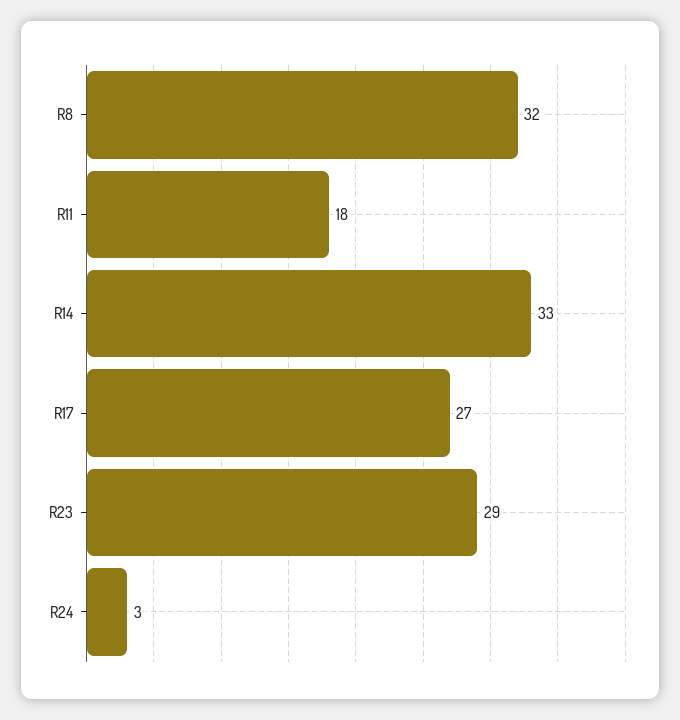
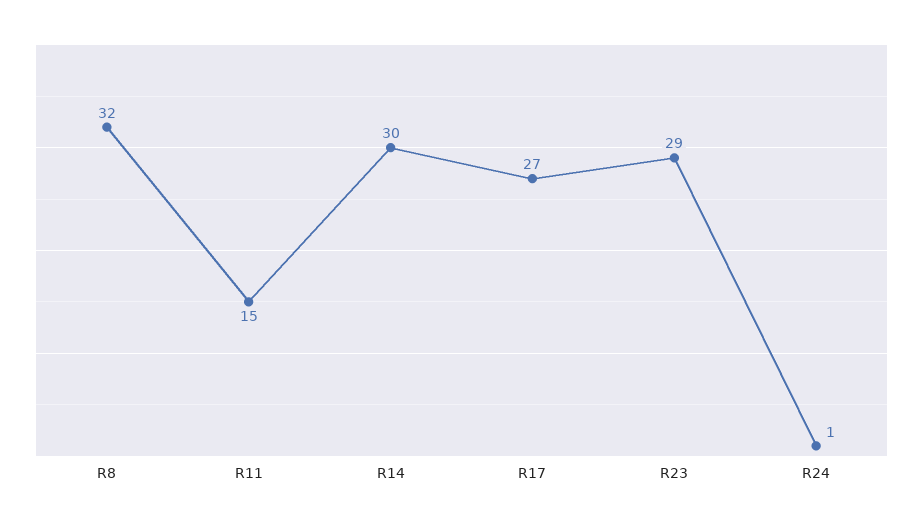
  {
    "R8": 32,
-   "R11": 18,
+   "R11": 15,
-   "R14": 33,
+   "R14": 30,
    "R17": 27,
    "R23": 29,
-   "R24": 3
+   "R24": 1
  }

